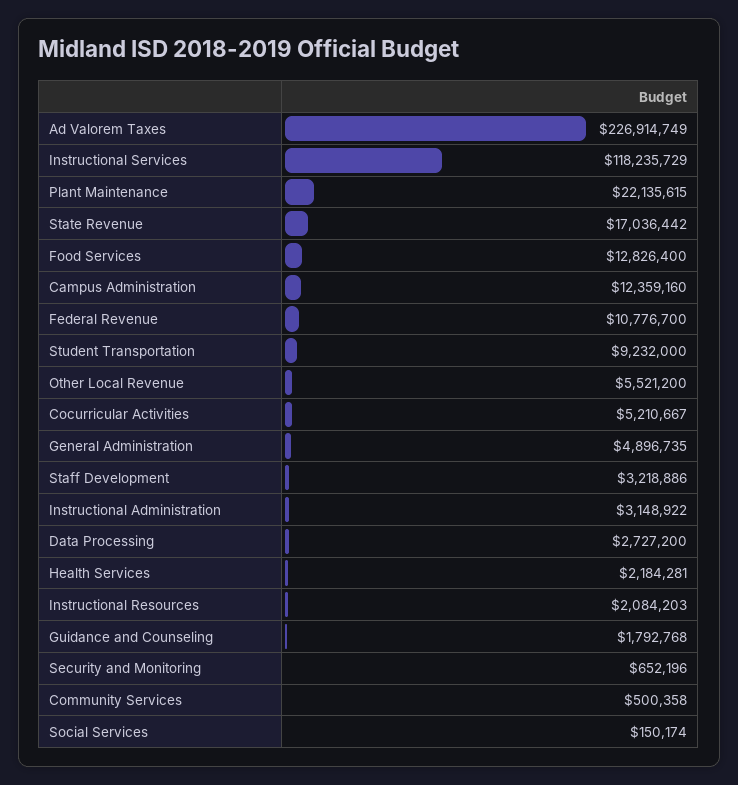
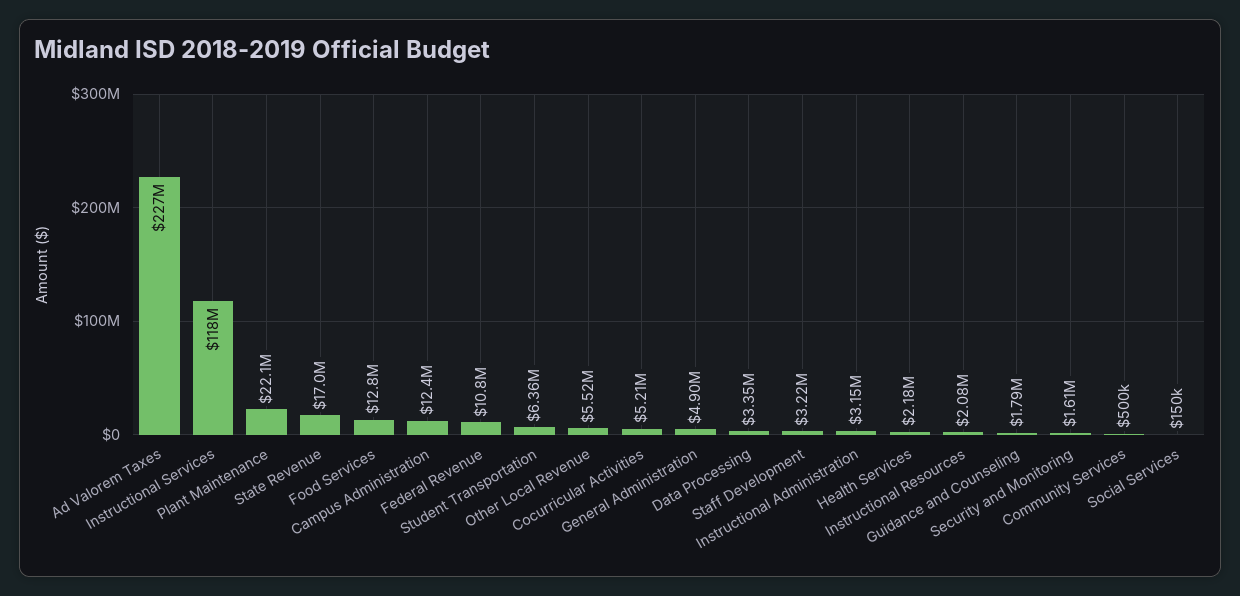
  {
    "Ad Valorem Taxes": 226914749,
    "Instructional Services": 118235729,
    "Plant Maintenance": 22135615,
    "State Revenue": 17036442,
    "Food Services": 12826400,
    "Campus Administration": 12359160,
    "Federal Revenue": 10776700,
-   "Student Transportation": 9232000,
+   "Student Transportation": 6360000,
    "Other Local Revenue": 5521200,
    "Cocurricular Activities": 5210667,
    "General Administration": 4896735,
    "Staff Development": 3218886,
    "Instructional Administration": 3148922,
-   "Data Processing": 2727200,
+   "Data Processing": 3350000,
    "Health Services": 2184281,
    "Instructional Resources": 2084203,
    "Guidance and Counseling": 1792768,
-   "Security and Monitoring": 652196,
+   "Security and Monitoring": 1610000,
    "Community Services": 500358,
    "Social Services": 150174
  }

